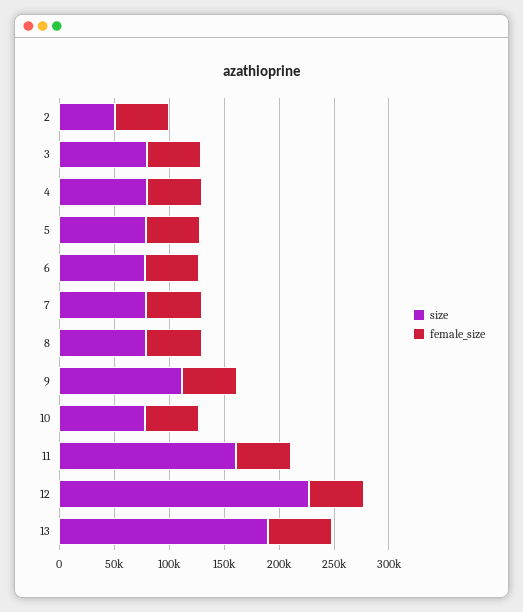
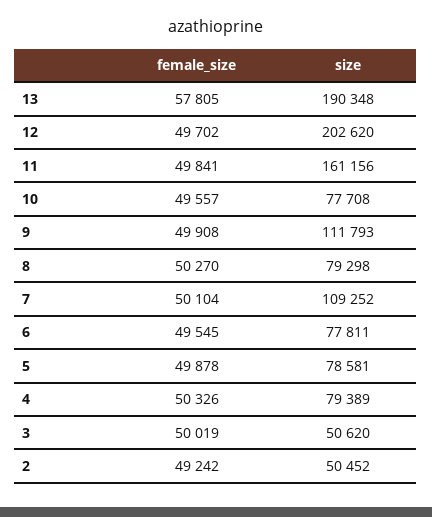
  {
    "size": {
      "2": 50452,
-     "3": 80000,
+     "3": 50620,
      "4": 79389,
      "5": 78581,
      "6": 77811,
-     "7": 80000,
+     "7": 109252,
      "8": 79298,
      "9": 111793,
      "10": 77708,
      "11": 161156,
-     "12": 230000,
+     "12": 202620,
      "13": 190348
    },
    "female_size": {
      "2": 49242,
      "3": 50019,
      "4": 50326,
      "5": 49878,
      "6": 49545,
      "7": 50104,
      "8": 50270,
      "9": 49908,
      "10": 49557,
      "11": 49841,
      "12": 49702,
      "13": 57805
    }
  }

